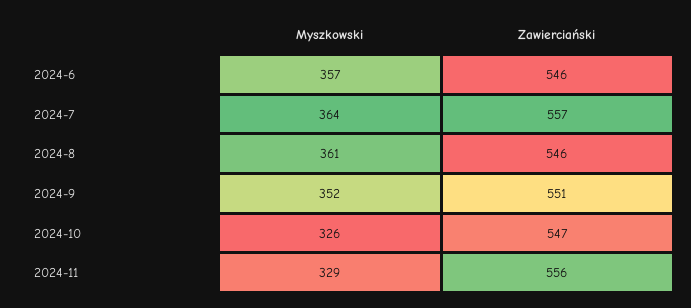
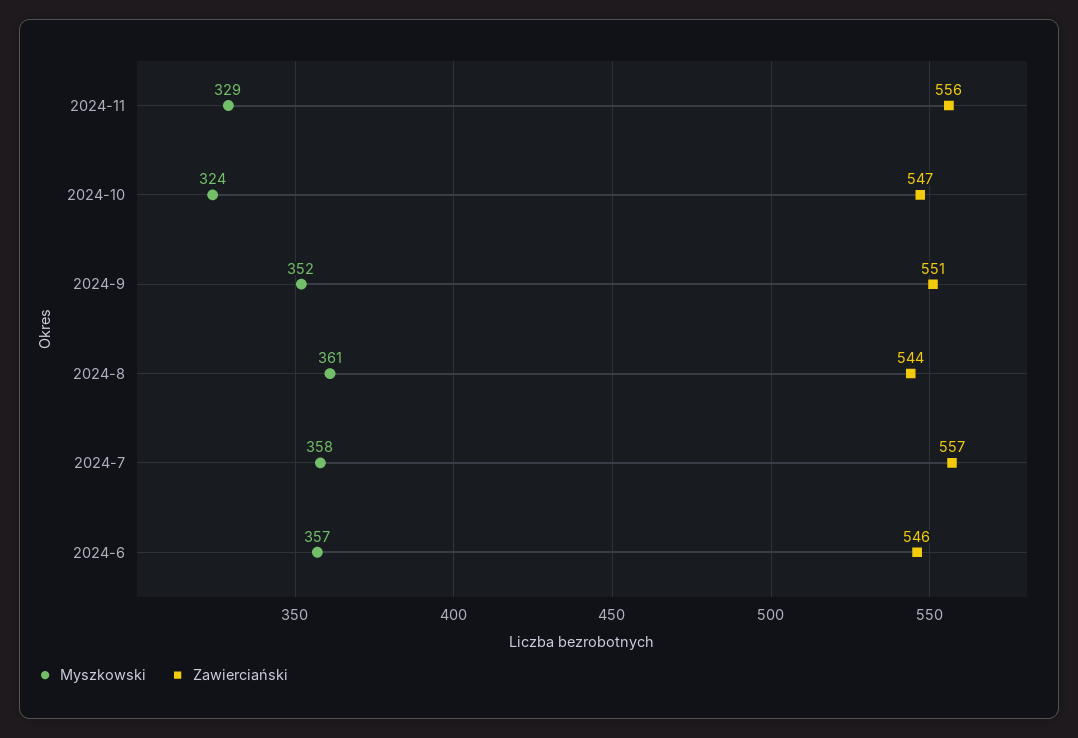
  {
    "Myszkowski": {
      "2024-6": 357,
-     "2024-7": 364,
+     "2024-7": 358,
      "2024-8": 361,
      "2024-9": 352,
-     "2024-10": 326,
+     "2024-10": 324,
      "2024-11": 329
    },
    "Zawierciański": {
      "2024-6": 546,
      "2024-7": 557,
-     "2024-8": 546,
+     "2024-8": 544,
      "2024-9": 551,
      "2024-10": 547,
      "2024-11": 556
    }
  }

